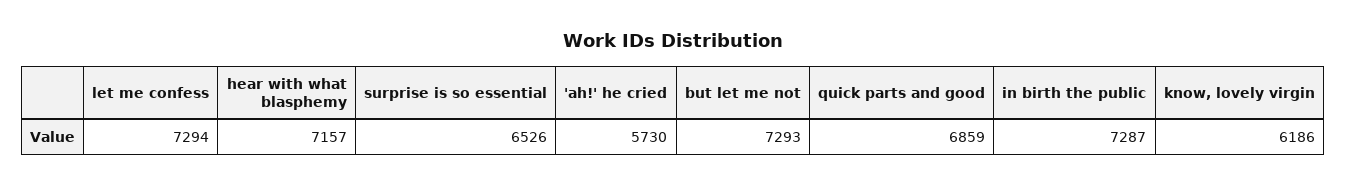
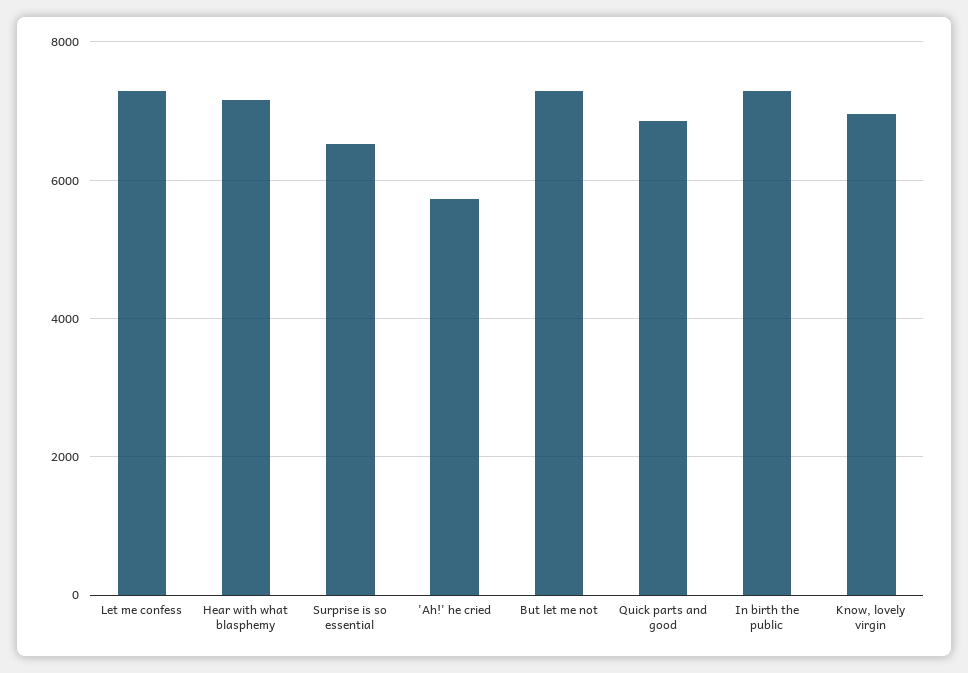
  {
    "let me confess": 7294,
    "hear with what blasphemy": 7157,
    "surprise is so essential": 6526,
    "'ah!' he cried": 5730,
    "but let me not": 7293,
    "quick parts and good": 6859,
    "in birth the public": 7287,
-   "know, lovely virgin": 6186
+   "know, lovely virgin": 7000
  }

